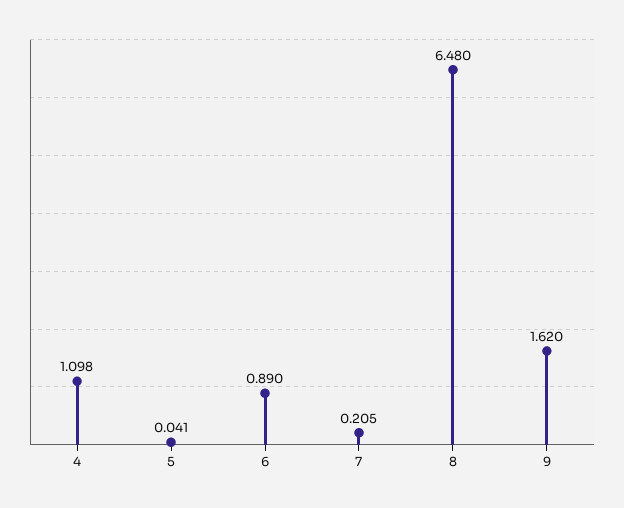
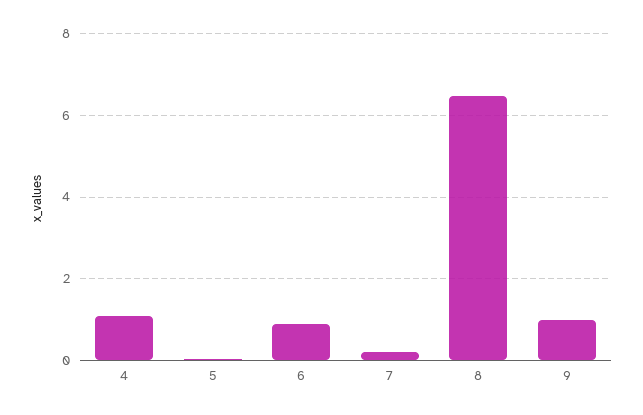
  {
    "4": 1.098,
    "5": 0.041,
    "6": 0.89,
    "7": 0.205,
    "8": 6.48,
-   "9": 1.62
+   "9": 1
  }

